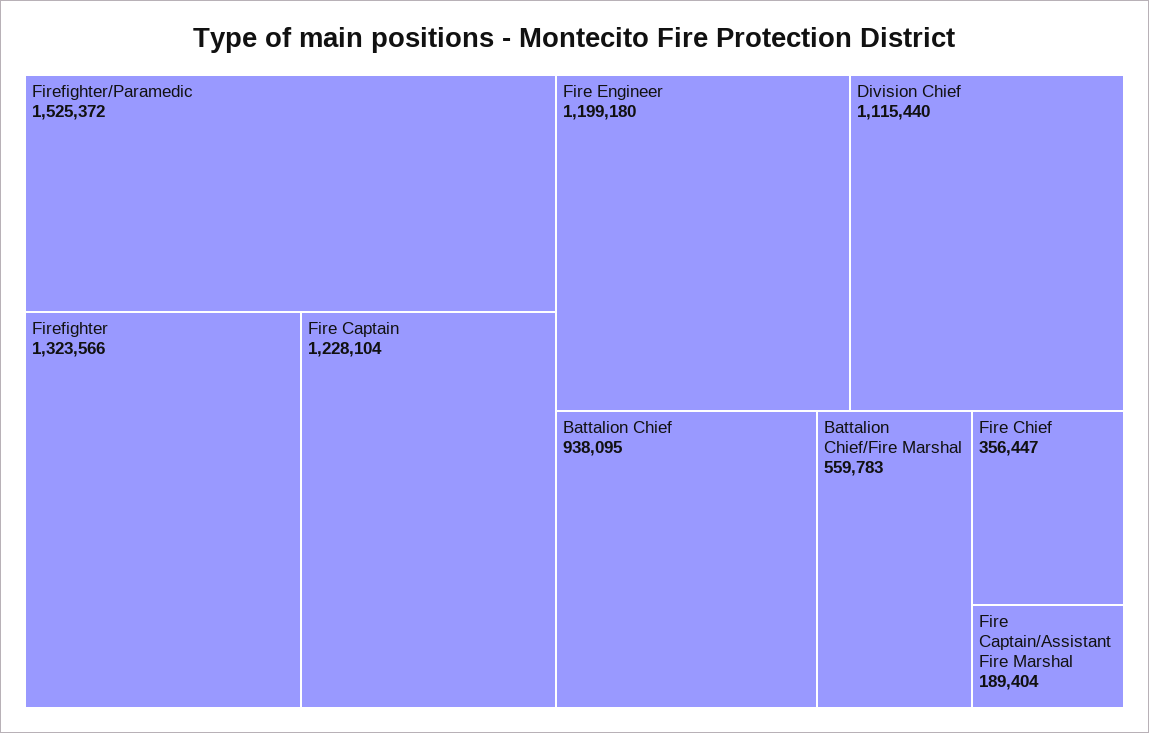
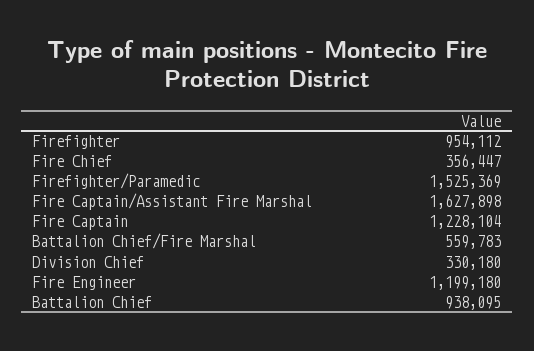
  {
-   "Firefighter/Paramedic": 1525372,
+   "Firefighter/Paramedic": 1525369,
-   "Firefighter": 1323566,
+   "Firefighter": 954112,
    "Fire Captain": 1228104,
    "Fire Engineer": 1199180,
-   "Division Chief": 1115440,
+   "Division Chief": 330180,
    "Battalion Chief": 938095,
    "Battalion Chief/Fire Marshal": 559783,
    "Fire Chief": 356447,
-   "Fire Captain/Assistant Fire Marshal": 189404
+   "Fire Captain/Assistant Fire Marshal": 1627898
  }

